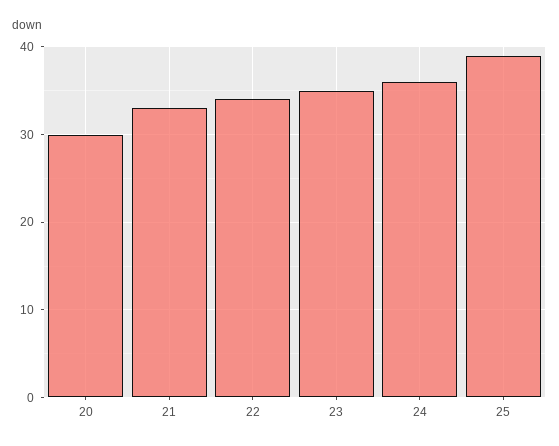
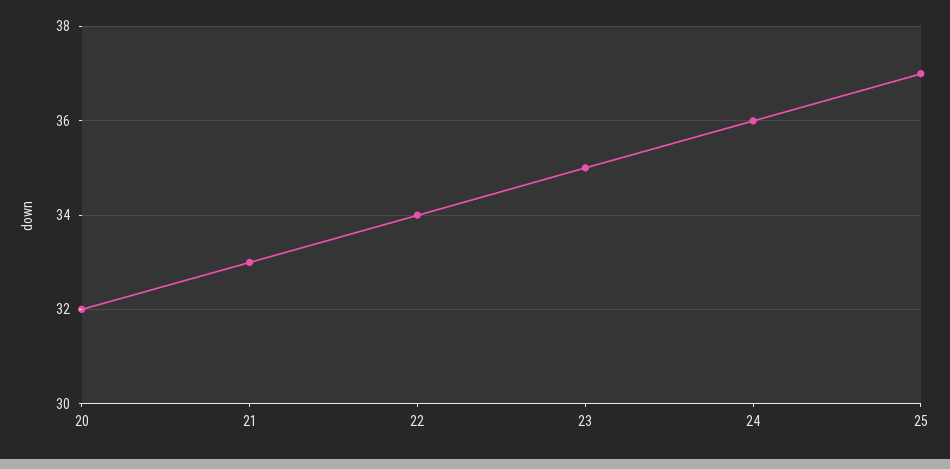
  {
-   "20": 30,
+   "20": 32,
    "21": 33,
    "22": 34,
    "23": 35,
    "24": 36,
-   "25": 39
+   "25": 37
  }

